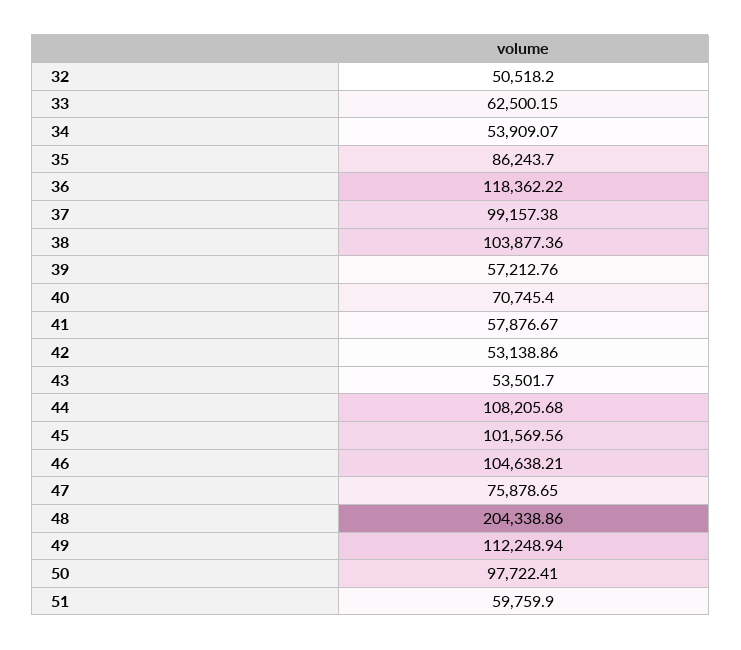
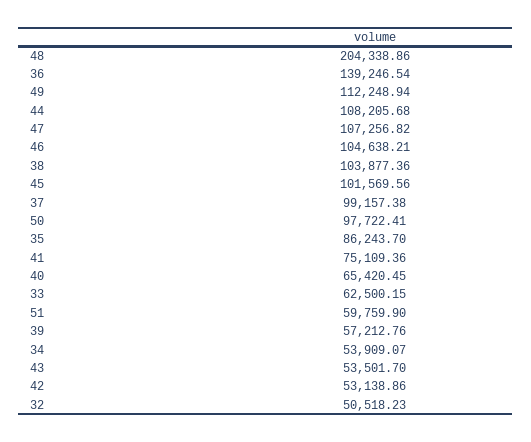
  {
-   "32": 50518.2,
+   "32": 50518.23,
    "33": 62500.15,
    "34": 53909.07,
    "35": 86243.7,
-   "36": 118362.22,
+   "36": 139246.54,
    "37": 99157.38,
    "38": 103877.36,
    "39": 57212.76,
-   "40": 70745.4,
+   "40": 65420.45,
-   "41": 57876.67,
+   "41": 75109.36,
    "42": 53138.86,
    "43": 53501.7,
    "44": 108205.68,
    "45": 101569.56,
    "46": 104638.21,
-   "47": 75878.65,
+   "47": 107256.82,
    "48": 204338.86,
    "49": 112248.94,
    "50": 97722.41,
    "51": 59759.9
  }

